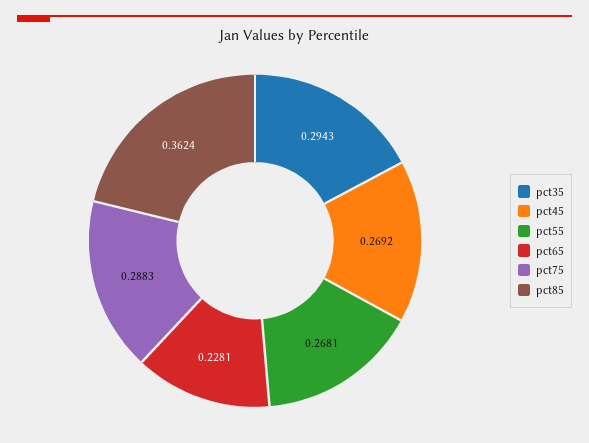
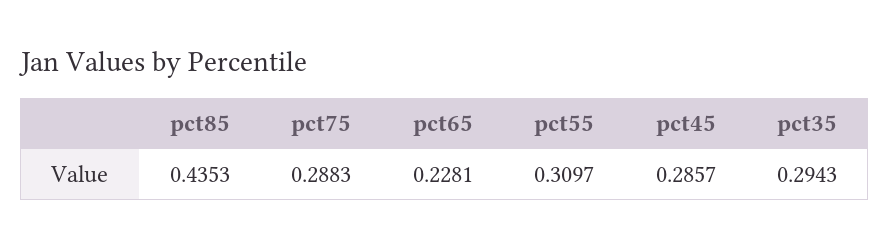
  {
    "pct35": 0.2943,
-   "pct45": 0.2692,
+   "pct45": 0.2857,
-   "pct55": 0.2681,
+   "pct55": 0.3097,
    "pct65": 0.2281,
    "pct75": 0.2883,
-   "pct85": 0.3624
+   "pct85": 0.4353
  }

